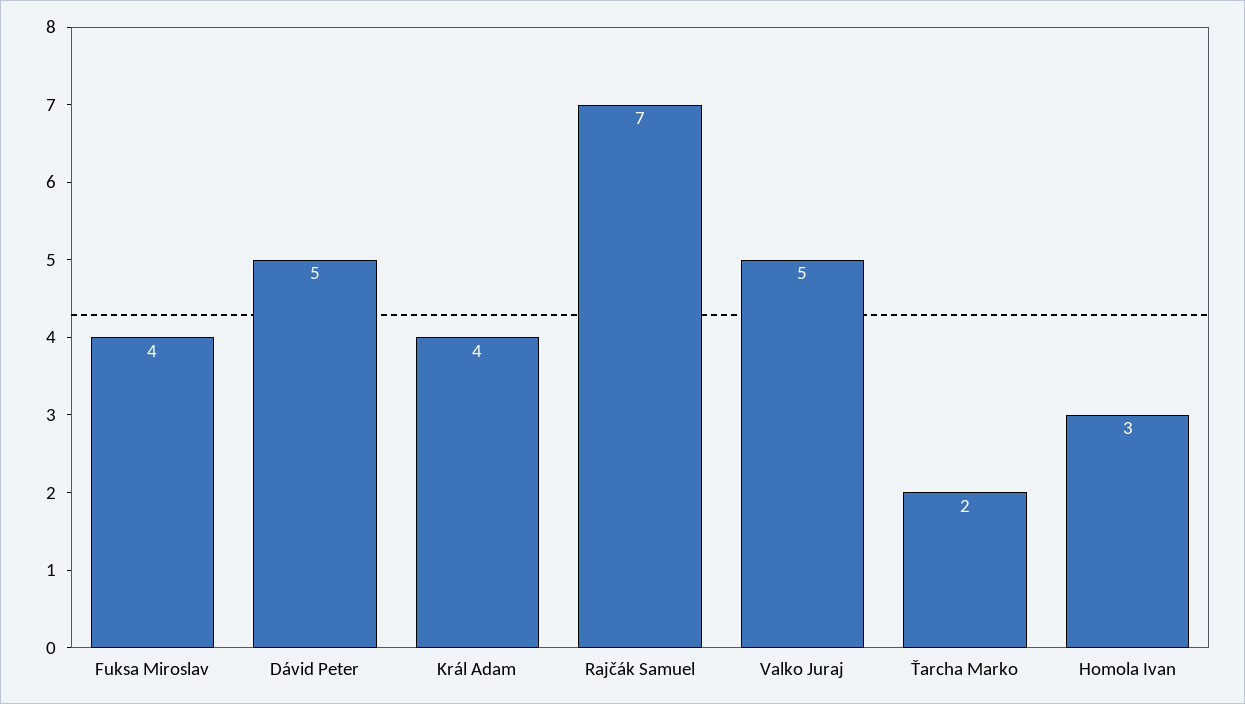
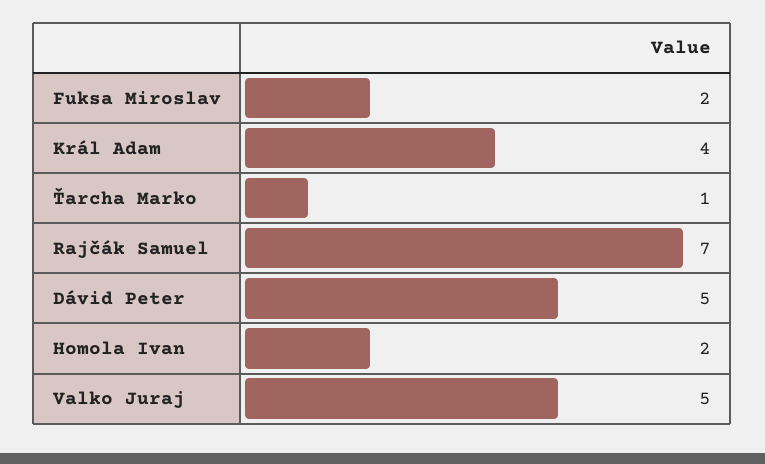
  {
-   "Fuksa Miroslav": 4,
+   "Fuksa Miroslav": 2,
    "Dávid Peter": 5,
    "Král Adam": 4,
    "Rajčák Samuel": 7,
    "Valko Juraj": 5,
-   "Ťarcha Marko": 2,
+   "Ťarcha Marko": 1,
-   "Homola Ivan": 3
+   "Homola Ivan": 2
  }

